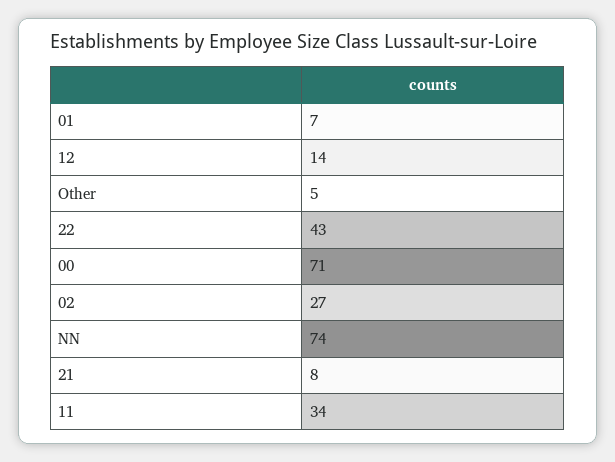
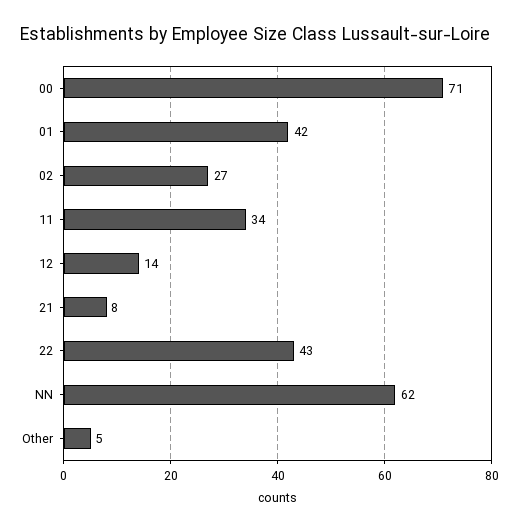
  {
-   "01": 7,
+   "01": 42,
    "12": 14,
    "Other": 5,
    "22": 43,
    "00": 71,
    "02": 27,
-   "NN": 74,
+   "NN": 62,
    "21": 8,
    "11": 34
  }

